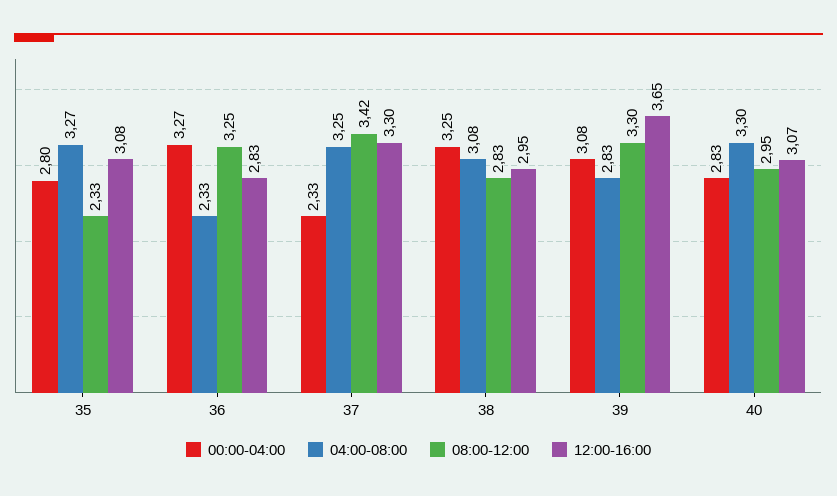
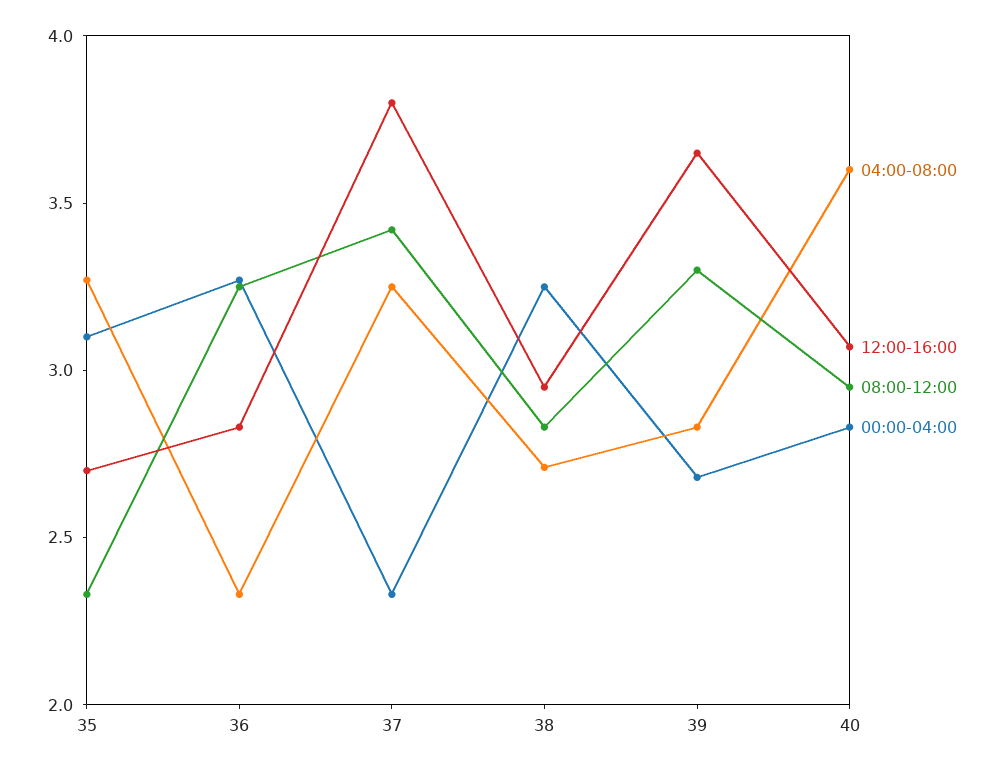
  {
    "00:00-04:00": {
-     "35": 2.8,
+     "35": 3.1,
      "36": 3.27,
      "37": 2.33,
      "38": 3.25,
-     "39": 3.08,
+     "39": 2.7,
      "40": 2.83
    },
    "04:00-08:00": {
      "35": 3.27,
      "36": 2.33,
      "37": 3.25,
-     "38": 3.08,
+     "38": 2.7,
      "39": 2.83,
-     "40": 3.3
+     "40": 3.6
    },
    "08:00-12:00": {
      "35": 2.33,
      "36": 3.25,
      "37": 3.42,
      "38": 2.83,
      "39": 3.3,
      "40": 2.95
    },
    "12:00-16:00": {
-     "35": 3.08,
+     "35": 2.7,
      "36": 2.83,
-     "37": 3.3,
+     "37": 3.8,
      "38": 2.95,
      "39": 3.65,
      "40": 3.07
    }
  }

